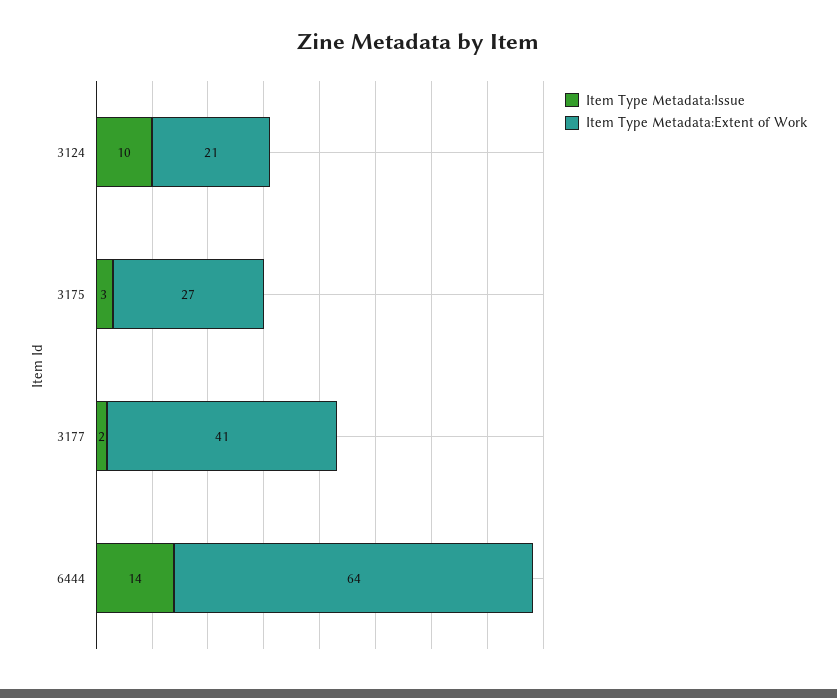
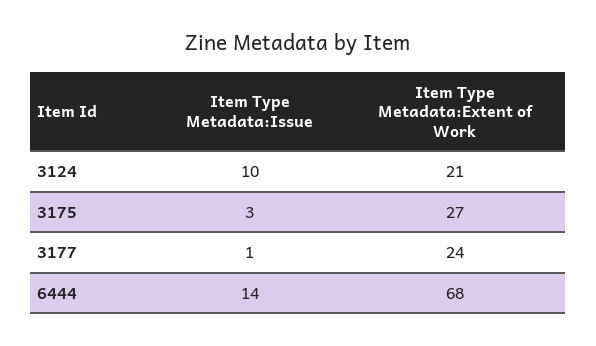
  {
    "Item Type Metadata:Issue": {
      "3124": 10,
      "3175": 3,
-     "3177": 2,
+     "3177": 1,
      "6444": 14
    },
    "Item Type Metadata:Extent of Work": {
      "3124": 21,
      "3175": 27,
-     "3177": 41,
+     "3177": 24,
-     "6444": 64
+     "6444": 68
    }
  }

